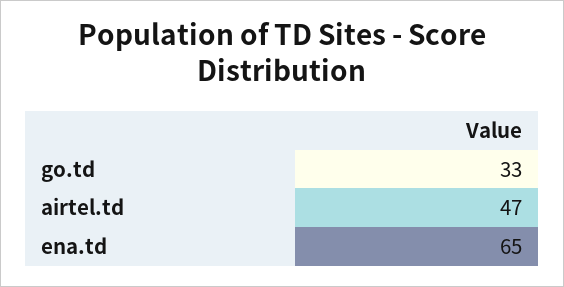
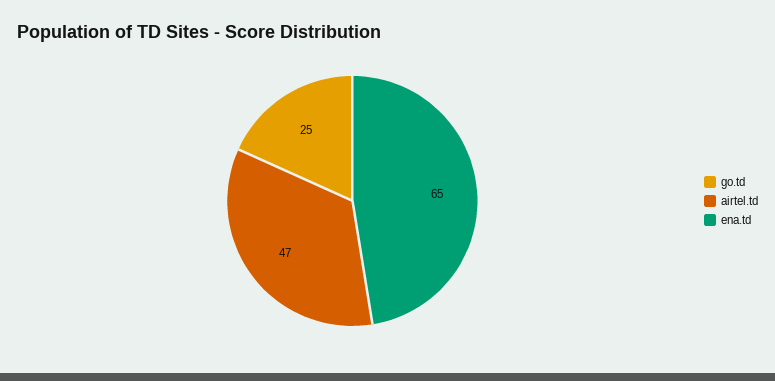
  {
-   "go.td": 33,
+   "go.td": 25,
    "airtel.td": 47,
    "ena.td": 65
  }

